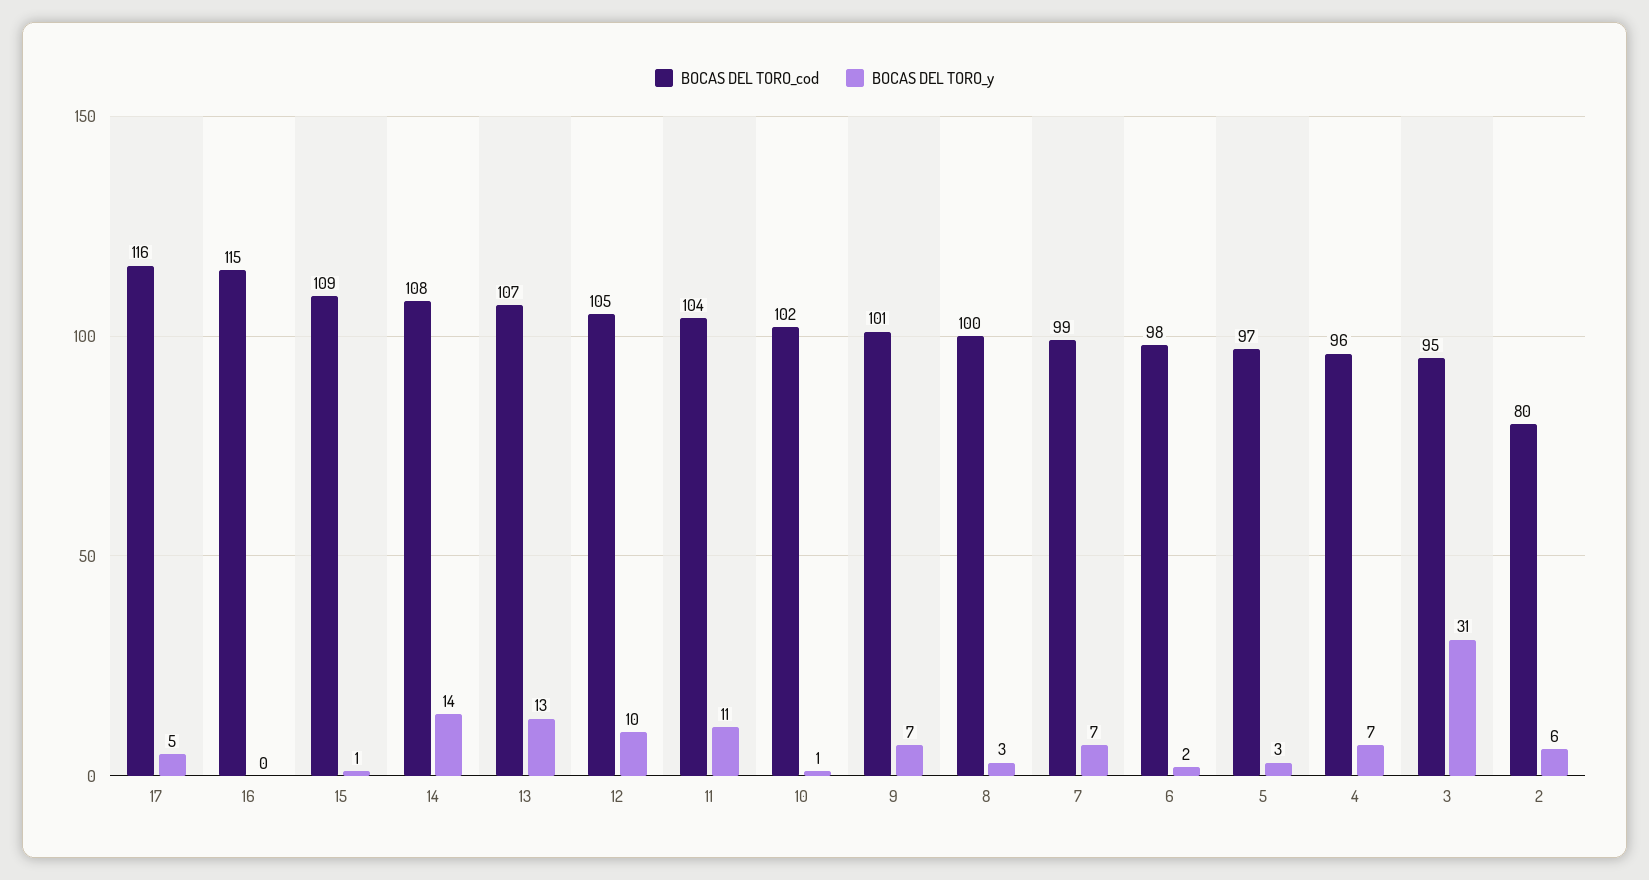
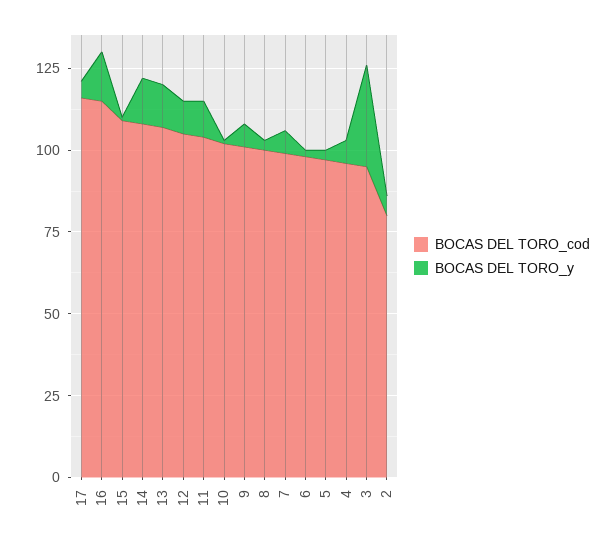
  {
    "BOCAS DEL TORO_cod": {
      "17": 116,
      "16": 115,
      "15": 109,
      "14": 108,
      "13": 107,
      "12": 105,
      "11": 104,
      "10": 102,
      "9": 101,
      "8": 100,
      "7": 99,
      "6": 98,
      "5": 97,
      "4": 96,
      "3": 95,
      "2": 80
    },
    "BOCAS DEL TORO_y": {
      "17": 5,
-     "16": 0,
+     "16": 15,
      "15": 1,
      "14": 14,
      "13": 13,
      "12": 10,
      "11": 11,
      "10": 1,
      "9": 7,
      "8": 3,
      "7": 7,
      "6": 2,
      "5": 3,
      "4": 7,
      "3": 31,
      "2": 6
    }
  }

